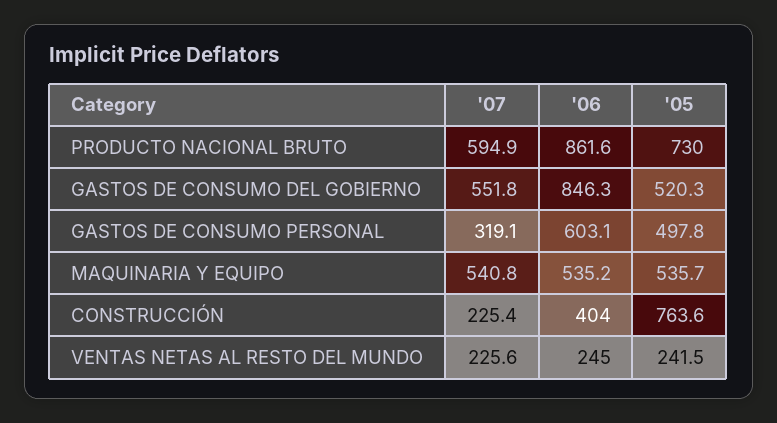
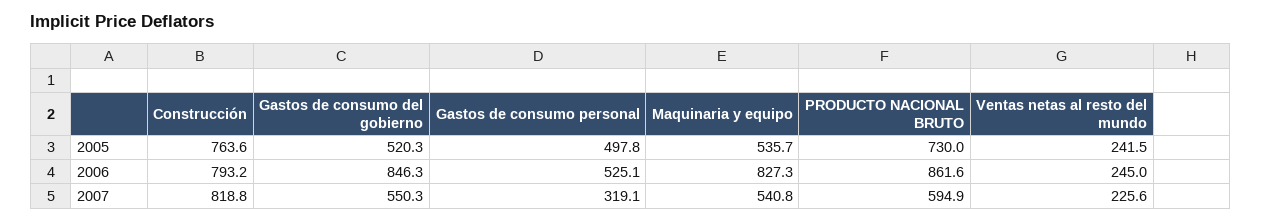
  {
    "'07": {
      "PRODUCTO NACIONAL BRUTO": 594.9,
-     "GASTOS DE CONSUMO DEL GOBIERNO": 551.8,
+     "GASTOS DE CONSUMO DEL GOBIERNO": 550.3,
      "GASTOS DE CONSUMO PERSONAL": 319.1,
      "MAQUINARIA Y EQUIPO": 540.8,
-     "CONSTRUCCIÓN": 225.4,
+     "CONSTRUCCIÓN": 818.8,
      "VENTAS NETAS AL RESTO DEL MUNDO": 225.6
    },
    "'06": {
      "PRODUCTO NACIONAL BRUTO": 861.6,
      "GASTOS DE CONSUMO DEL GOBIERNO": 846.3,
-     "GASTOS DE CONSUMO PERSONAL": 603.1,
+     "GASTOS DE CONSUMO PERSONAL": 525.1,
-     "MAQUINARIA Y EQUIPO": 535.2,
+     "MAQUINARIA Y EQUIPO": 827.3,
-     "CONSTRUCCIÓN": 404,
+     "CONSTRUCCIÓN": 793.2,
      "VENTAS NETAS AL RESTO DEL MUNDO": 245
    },
    "'05": {
      "PRODUCTO NACIONAL BRUTO": 730,
      "GASTOS DE CONSUMO DEL GOBIERNO": 520.3,
      "GASTOS DE CONSUMO PERSONAL": 497.8,
      "MAQUINARIA Y EQUIPO": 535.7,
      "CONSTRUCCIÓN": 763.6,
      "VENTAS NETAS AL RESTO DEL MUNDO": 241.5
    }
  }

